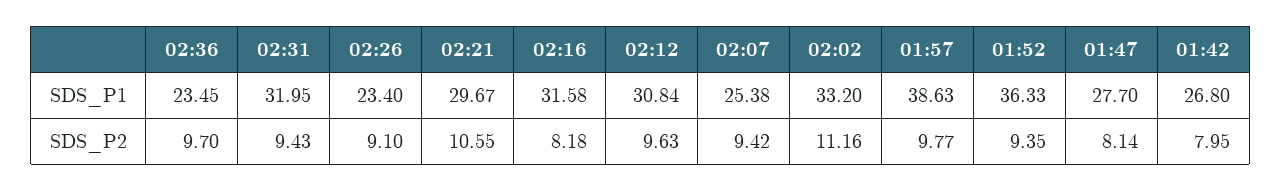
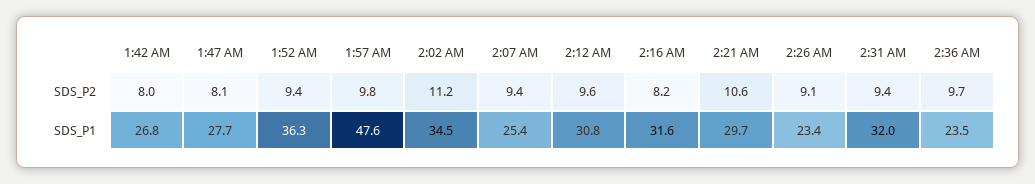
  {
    "02:36": {
      "SDS_P1": 23.45,
      "SDS_P2": 9.7
    },
    "02:31": {
      "SDS_P1": 31.95,
      "SDS_P2": 9.43
    },
    "02:26": {
      "SDS_P1": 23.4,
      "SDS_P2": 9.1
    },
    "02:21": {
      "SDS_P1": 29.67,
      "SDS_P2": 10.55
    },
    "02:16": {
      "SDS_P1": 31.58,
      "SDS_P2": 8.18
    },
    "02:12": {
      "SDS_P1": 30.84,
      "SDS_P2": 9.63
    },
    "02:07": {
      "SDS_P1": 25.38,
      "SDS_P2": 9.42
    },
    "02:02": {
-     "SDS_P1": 33.2,
+     "SDS_P1": 34.5,
      "SDS_P2": 11.16
    },
    "01:57": {
-     "SDS_P1": 38.63,
+     "SDS_P1": 47.6,
      "SDS_P2": 9.77
    },
    "01:52": {
      "SDS_P1": 36.33,
      "SDS_P2": 9.35
    },
    "01:47": {
      "SDS_P1": 27.7,
      "SDS_P2": 8.14
    },
    "01:42": {
      "SDS_P1": 26.8,
      "SDS_P2": 7.95
    }
  }

